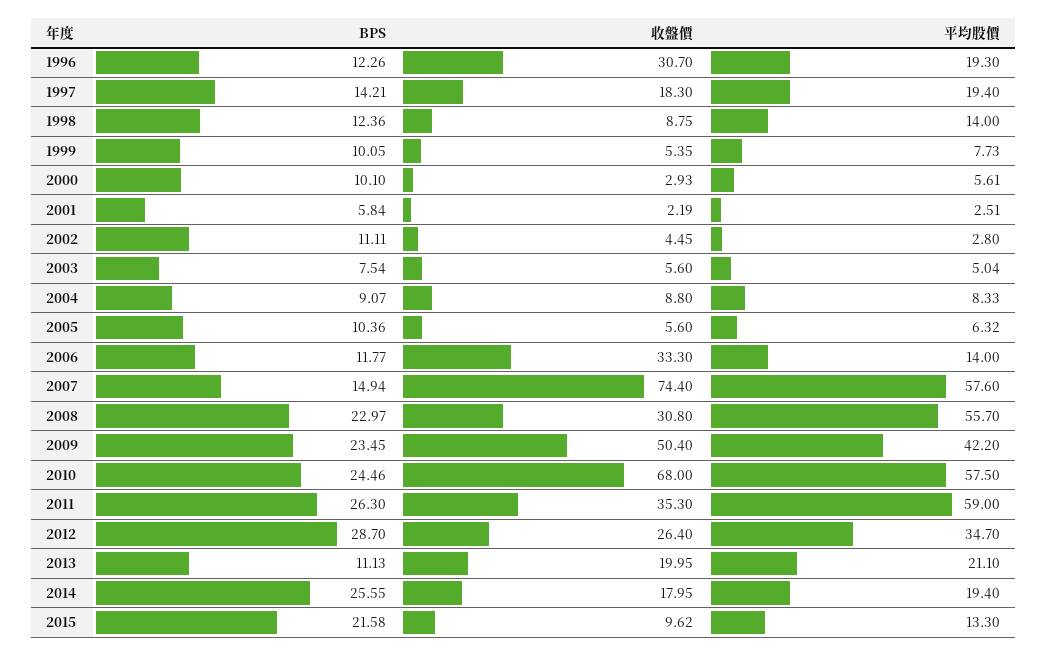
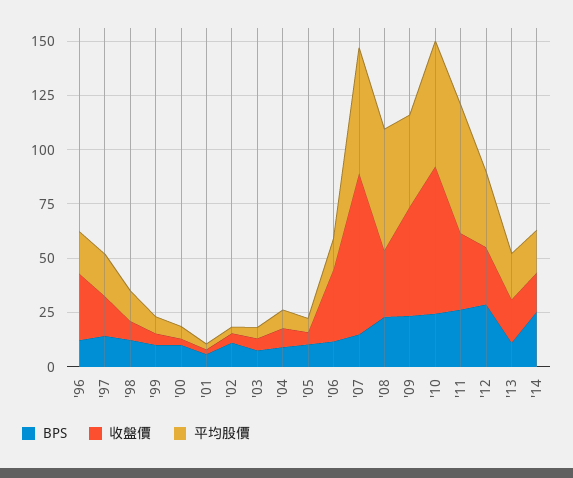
  {
    "BPS": {
      "1996": 12.26,
      "1997": 14.21,
      "1998": 12.36,
      "1999": 10.05,
      "2000": 10.1,
      "2001": 5.84,
      "2002": 11.11,
      "2003": 7.54,
      "2004": 9.07,
      "2005": 10.36,
      "2006": 11.77,
      "2007": 14.94,
      "2008": 22.97,
      "2009": 23.45,
      "2010": 24.46,
      "2011": 26.3,
      "2012": 28.7,
      "2013": 11.13,
-     "2014": 25.55,
+     "2014": 25.55
-     "2015": 21.58
    },
    "收盤價": {
      "1996": 30.7,
      "1997": 18.3,
      "1998": 8.75,
      "1999": 5.35,
      "2000": 2.93,
      "2001": 2.19,
      "2002": 4.45,
      "2003": 5.6,
      "2004": 8.8,
      "2005": 5.6,
      "2006": 33.3,
      "2007": 74.4,
      "2008": 30.8,
      "2009": 50.4,
      "2010": 68,
      "2011": 35.3,
      "2012": 26.4,
      "2013": 19.95,
-     "2014": 17.95,
+     "2014": 17.95
-     "2015": 9.62
    },
    "平均股價": {
      "1996": 19.3,
      "1997": 19.4,
      "1998": 14,
      "1999": 7.73,
      "2000": 5.61,
      "2001": 2.51,
      "2002": 2.8,
      "2003": 5.04,
      "2004": 8.33,
      "2005": 6.32,
      "2006": 14,
      "2007": 57.6,
      "2008": 55.7,
      "2009": 42.2,
      "2010": 57.5,
      "2011": 59,
      "2012": 34.7,
      "2013": 21.1,
-     "2014": 19.4,
+     "2014": 19.4
-     "2015": 13.3
    }
  }

